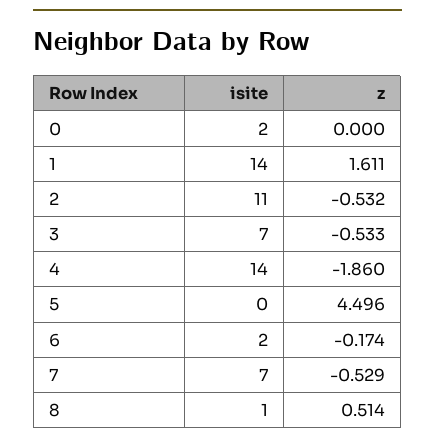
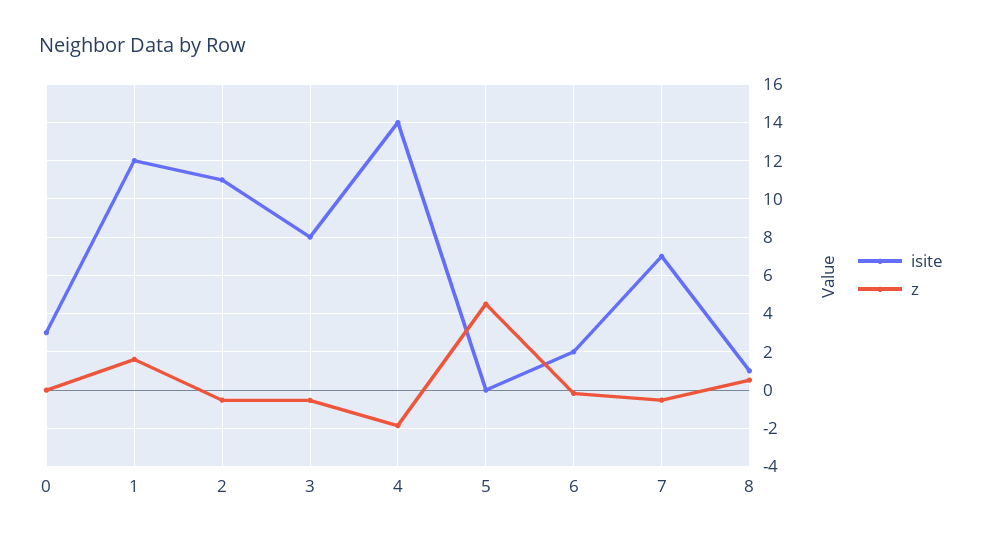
  {
    "isite": {
-     "0": 2,
+     "0": 3,
-     "1": 14,
+     "1": 12,
      "2": 11,
-     "3": 7,
+     "3": 8,
      "4": 14,
      "5": 0,
      "6": 2,
      "7": 7,
      "8": 1
    },
    "z": {
      "0": 0,
      "1": 1.611,
      "2": -0.532,
      "3": -0.533,
      "4": -1.86,
      "5": 4.496,
      "6": -0.174,
      "7": -0.529,
      "8": 0.514
    }
  }

